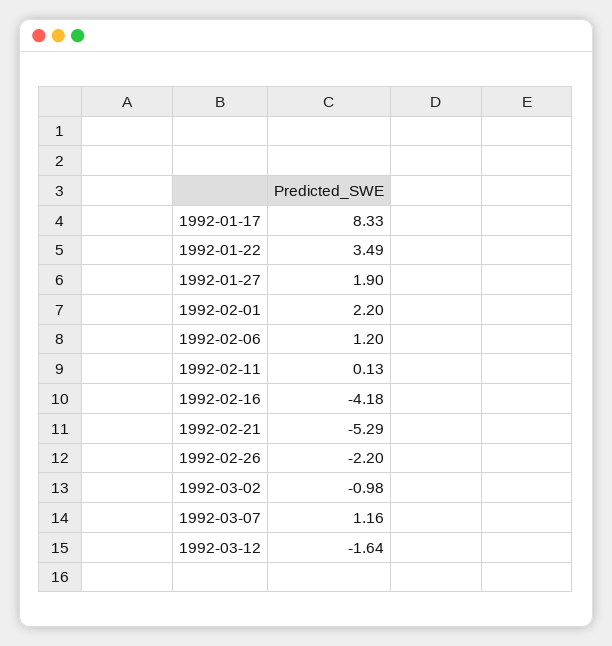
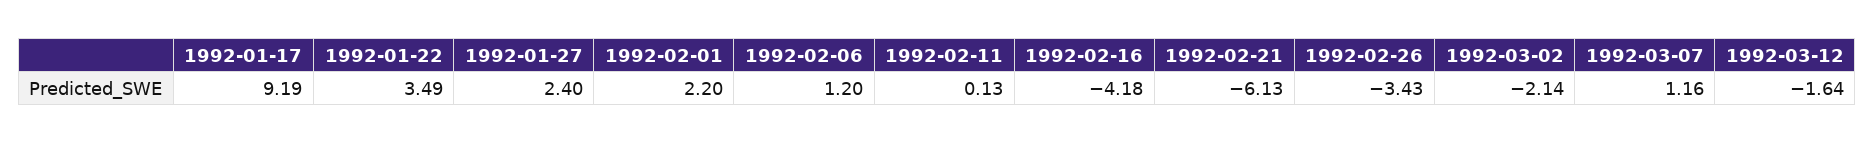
  {
-   "1992-01-17": 8.33,
+   "1992-01-17": 9.19,
    "1992-01-22": 3.49,
-   "1992-01-27": 1.9,
+   "1992-01-27": 2.4,
    "1992-02-01": 2.2,
    "1992-02-06": 1.2,
    "1992-02-11": 0.13,
    "1992-02-16": -4.18,
-   "1992-02-21": -5.29,
+   "1992-02-21": -6.13,
-   "1992-02-26": -2.2,
+   "1992-02-26": -3.43,
-   "1992-03-02": -0.98,
+   "1992-03-02": -2.14,
    "1992-03-07": 1.16,
    "1992-03-12": -1.64
  }

